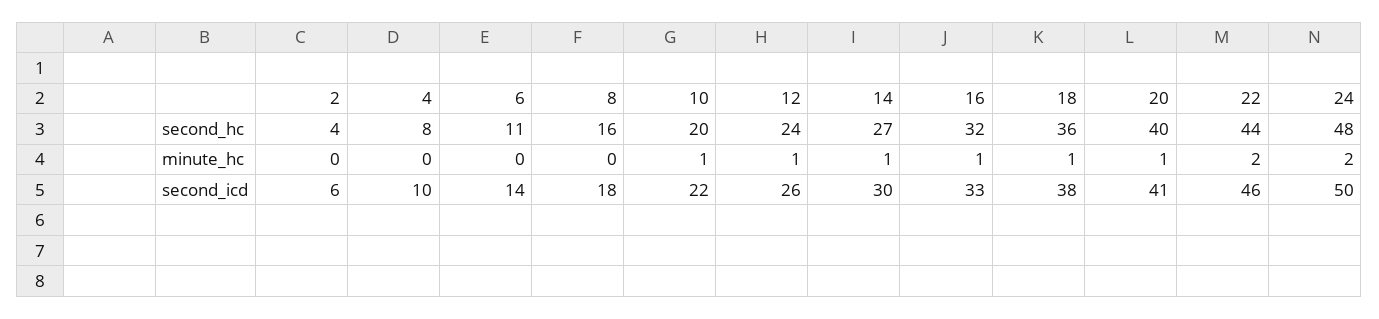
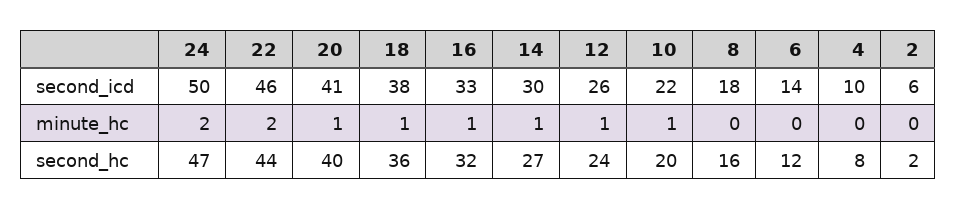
  {
    "2": {
-     "second_hc": 4,
+     "second_hc": 2,
      "minute_hc": 0,
      "second_icd": 6
    },
    "4": {
      "second_hc": 8,
      "minute_hc": 0,
      "second_icd": 10
    },
    "6": {
-     "second_hc": 11,
+     "second_hc": 12,
      "minute_hc": 0,
      "second_icd": 14
    },
    "8": {
      "second_hc": 16,
      "minute_hc": 0,
      "second_icd": 18
    },
    "10": {
      "second_hc": 20,
      "minute_hc": 1,
      "second_icd": 22
    },
    "12": {
      "second_hc": 24,
      "minute_hc": 1,
      "second_icd": 26
    },
    "14": {
      "second_hc": 27,
      "minute_hc": 1,
      "second_icd": 30
    },
    "16": {
      "second_hc": 32,
      "minute_hc": 1,
      "second_icd": 33
    },
    "18": {
      "second_hc": 36,
      "minute_hc": 1,
      "second_icd": 38
    },
    "20": {
      "second_hc": 40,
      "minute_hc": 1,
      "second_icd": 41
    },
    "22": {
      "second_hc": 44,
      "minute_hc": 2,
      "second_icd": 46
    },
    "24": {
-     "second_hc": 48,
+     "second_hc": 47,
      "minute_hc": 2,
      "second_icd": 50
    }
  }

